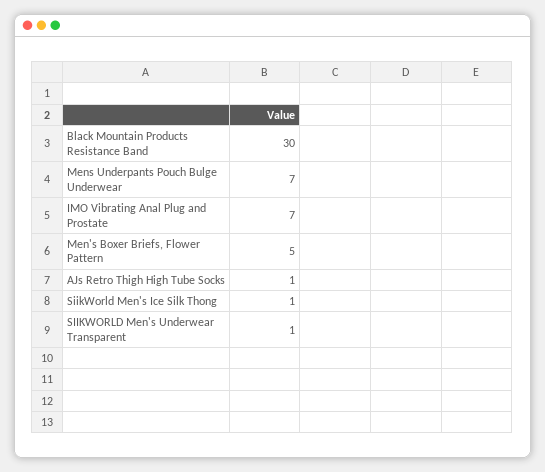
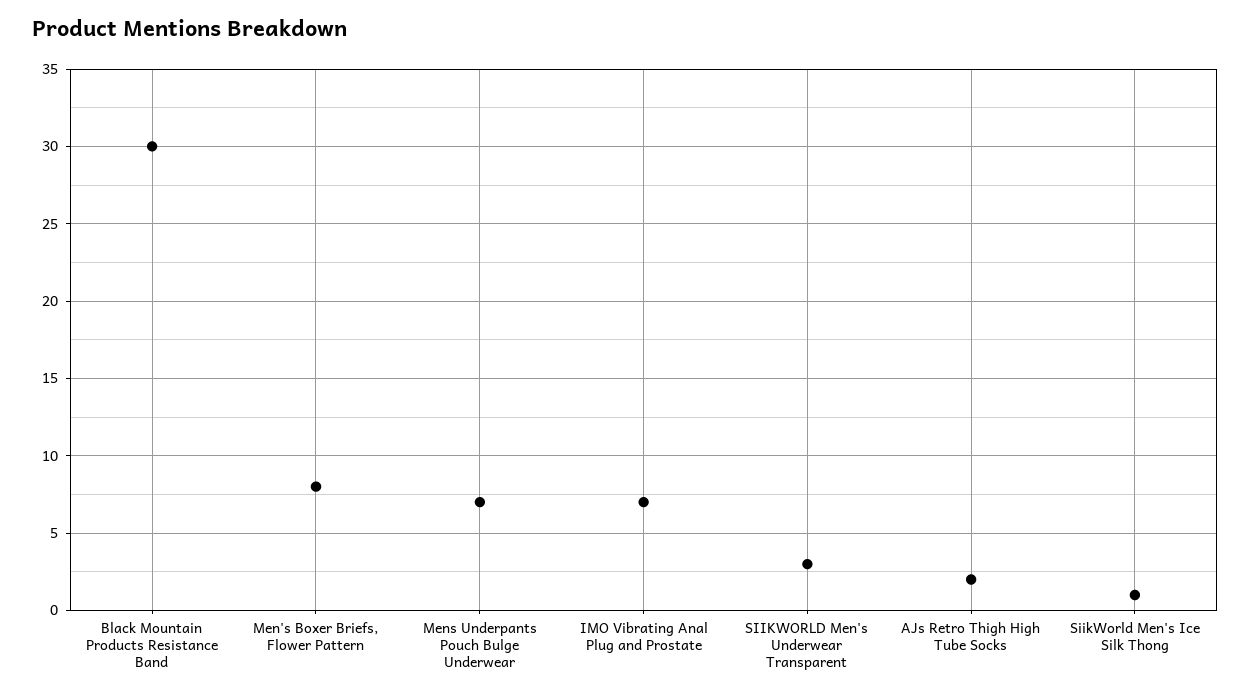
  {
    "Black Mountain Products Resistance Band": 30,
    "Mens Underpants Pouch Bulge Underwear": 7,
    "IMO Vibrating Anal Plug and Prostate": 7,
-   "Men's Boxer Briefs, Flower Pattern": 5,
+   "Men's Boxer Briefs, Flower Pattern": 8,
-   "AJs Retro Thigh High Tube Socks": 1,
+   "AJs Retro Thigh High Tube Socks": 2,
    "SiikWorld Men's Ice Silk Thong": 1,
-   "SIIKWORLD Men's Underwear Transparent": 1
+   "SIIKWORLD Men's Underwear Transparent": 3
  }

